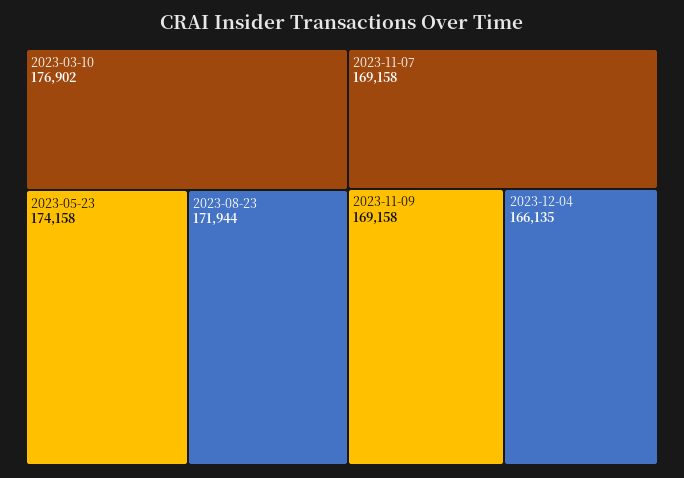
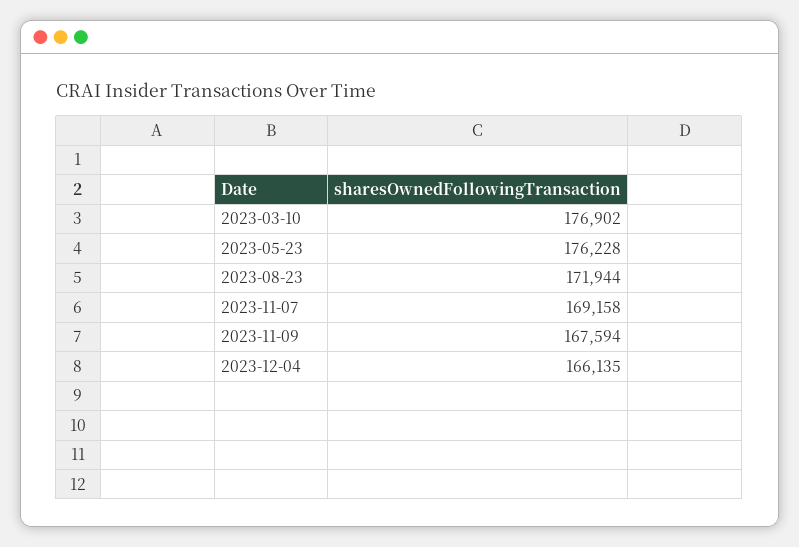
  {
    "2023-03-10": 176902,
-   "2023-05-23": 174158,
+   "2023-05-23": 176228,
    "2023-08-23": 171944,
    "2023-11-07": 169158,
-   "2023-11-09": 169158,
+   "2023-11-09": 167594,
    "2023-12-04": 166135
  }

